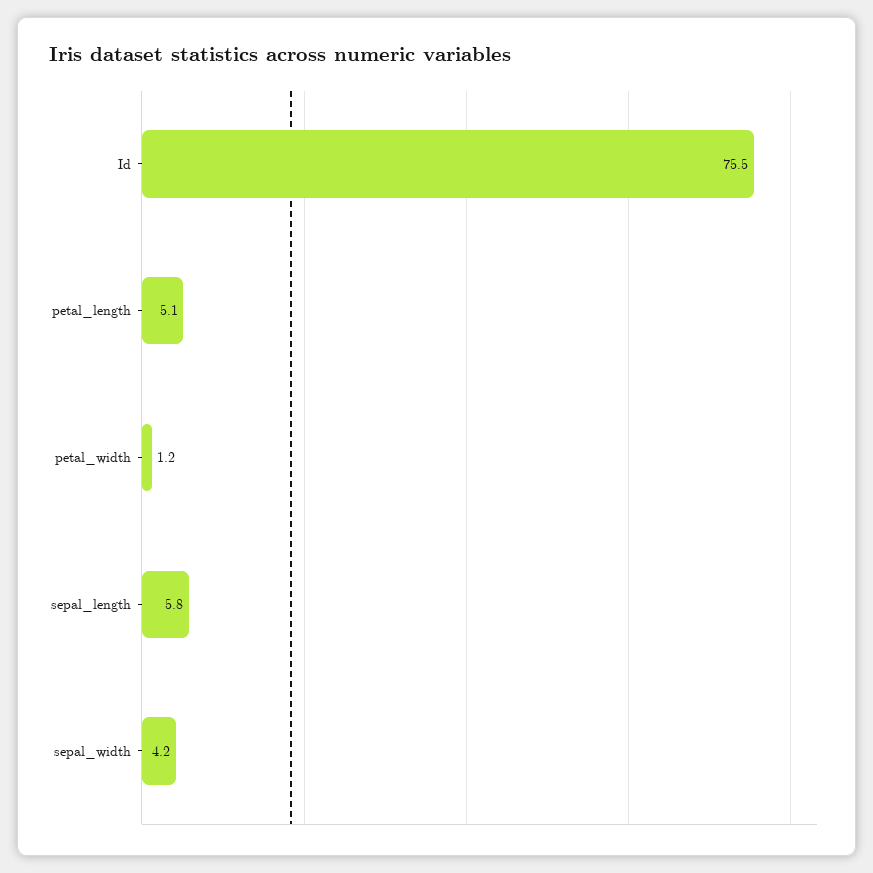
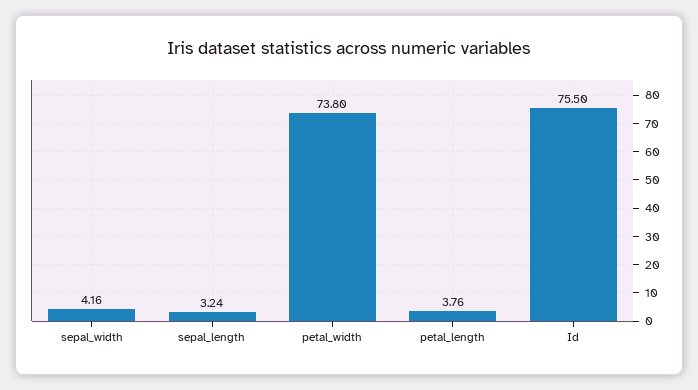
  {
    "Id": 75.5,
-   "petal_length": 5.1,
+   "petal_length": 3.76,
-   "petal_width": 1.2,
+   "petal_width": 73.8,
-   "sepal_length": 5.8,
+   "sepal_length": 3.24,
    "sepal_width": 4.16
  }

